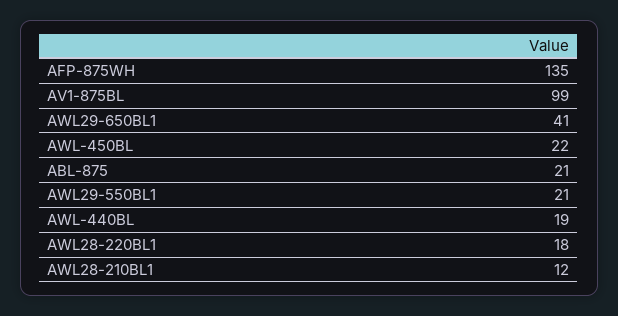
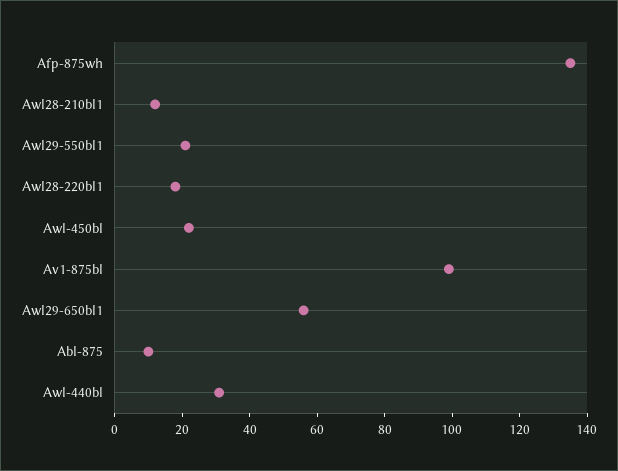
  {
    "AFP-875WH": 135,
    "AV1-875BL": 99,
-   "AWL29-650BL1": 41,
+   "AWL29-650BL1": 55,
    "AWL-450BL": 22,
-   "ABL-875": 21,
+   "ABL-875": 10,
    "AWL29-550BL1": 21,
-   "AWL-440BL": 19,
+   "AWL-440BL": 30,
    "AWL28-220BL1": 18,
    "AWL28-210BL1": 12
  }

